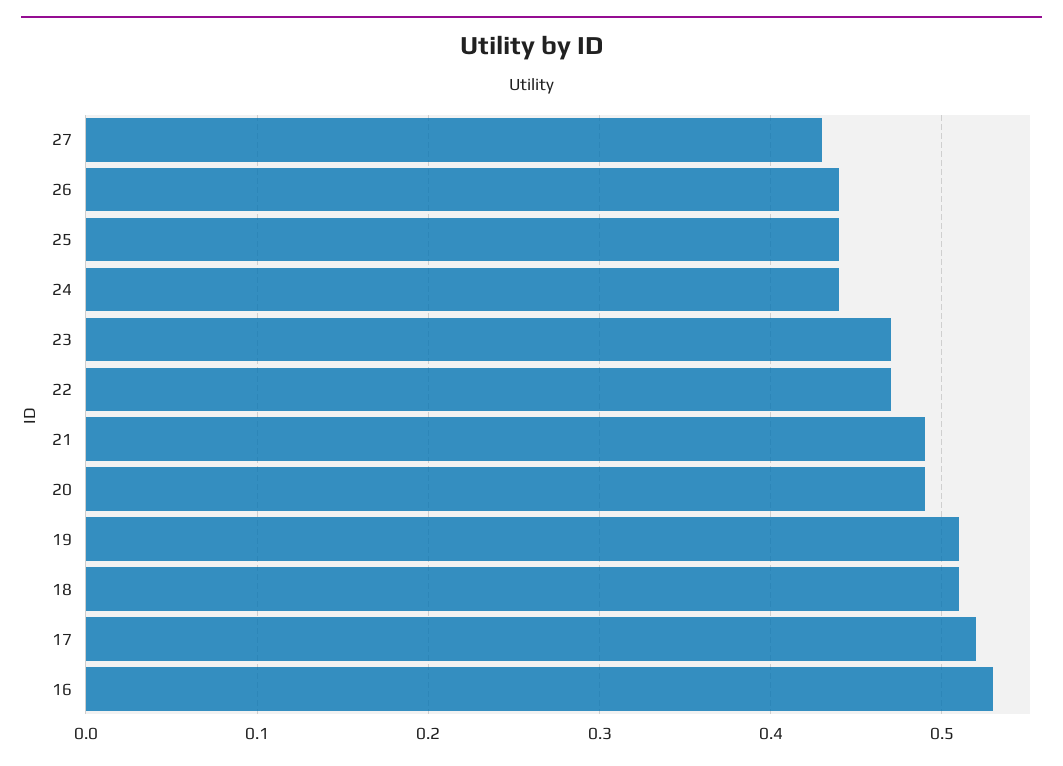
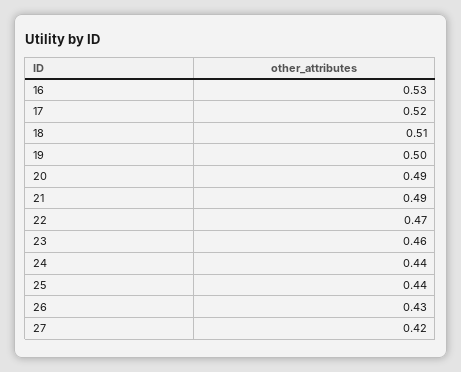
  {
-   "27": 0.43,
+   "27": 0.42,
-   "26": 0.44,
+   "26": 0.43,
    "25": 0.44,
    "24": 0.44,
-   "23": 0.47,
+   "23": 0.46,
    "22": 0.47,
    "21": 0.49,
    "20": 0.49,
-   "19": 0.51,
+   "19": 0.5,
    "18": 0.51,
    "17": 0.52,
    "16": 0.53
  }

